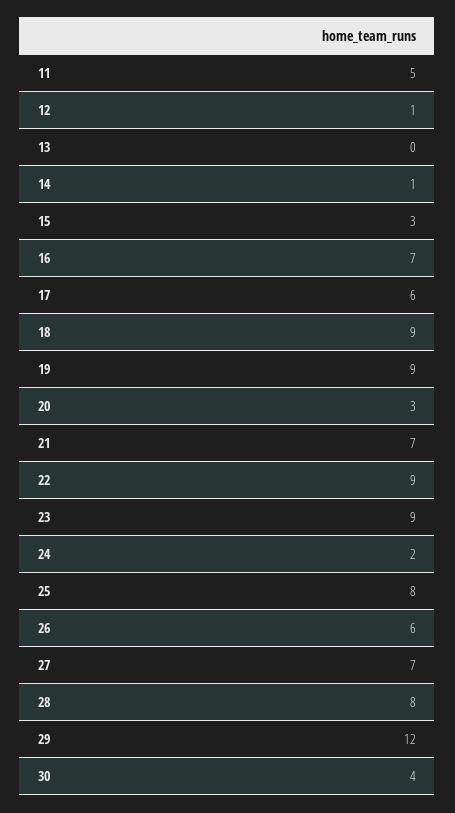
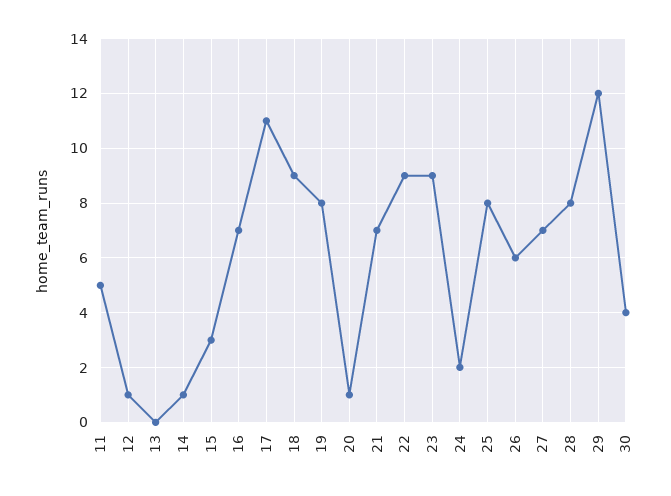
  {
    "11": 5,
    "12": 1,
    "13": 0,
    "14": 1,
    "15": 3,
    "16": 7,
-   "17": 6,
+   "17": 11,
    "18": 9,
-   "19": 9,
+   "19": 8,
-   "20": 3,
+   "20": 1,
    "21": 7,
    "22": 9,
    "23": 9,
    "24": 2,
    "25": 8,
    "26": 6,
    "27": 7,
    "28": 8,
    "29": 12,
    "30": 4
  }

